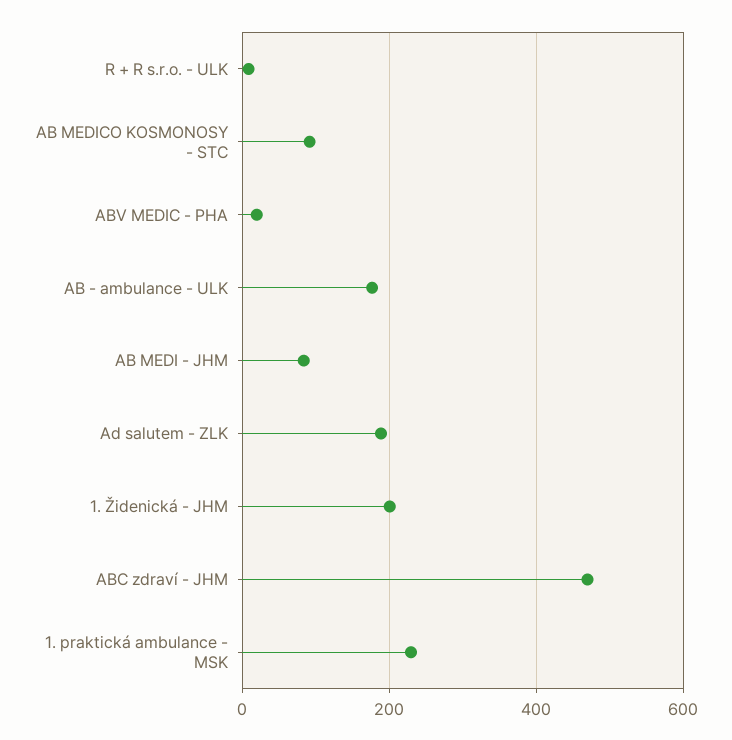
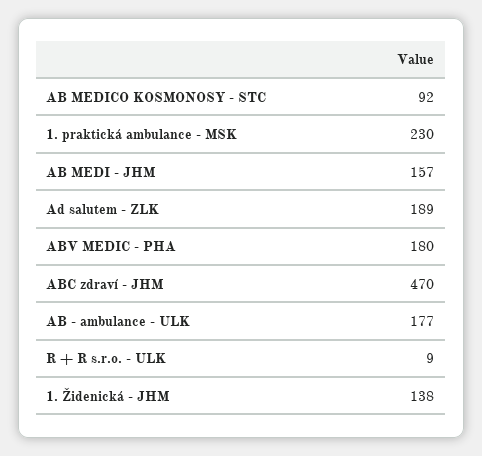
  {
    "R + R s.r.o. - ULK": 9,
    "AB MEDICO KOSMONOSY - STC": 92,
-   "ABV MEDIC - PHA": 20,
+   "ABV MEDIC - PHA": 180,
    "AB - ambulance - ULK": 177,
-   "AB MEDI - JHM": 80,
+   "AB MEDI - JHM": 157,
    "Ad salutem - ZLK": 189,
-   "1. Židenická - JHM": 200,
+   "1. Židenická - JHM": 138,
    "ABC zdraví - JHM": 470,
    "1. praktická ambulance - MSK": 230
  }

